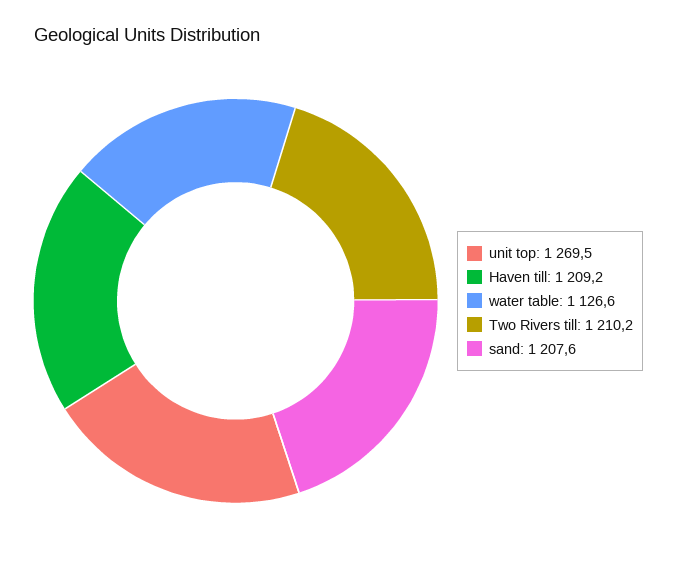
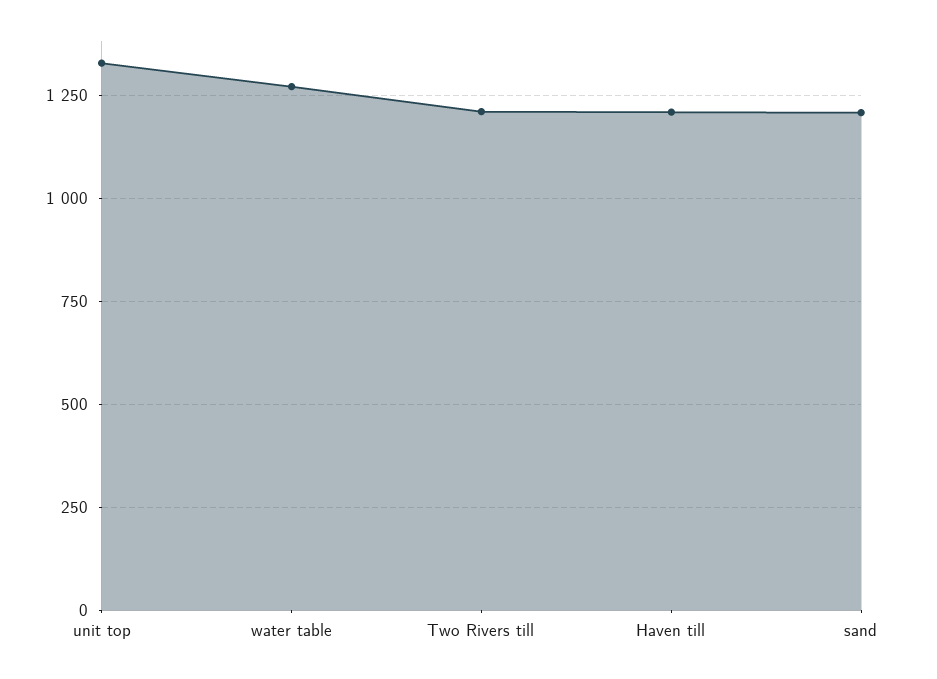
  {
-   "unit top": 1269.5,
+   "unit top": 1325,
    "Haven till": 1209.2,
-   "water table": 1126.6,
+   "water table": 1275,
    "Two Rivers till": 1210.2,
    "sand": 1207.6
  }

